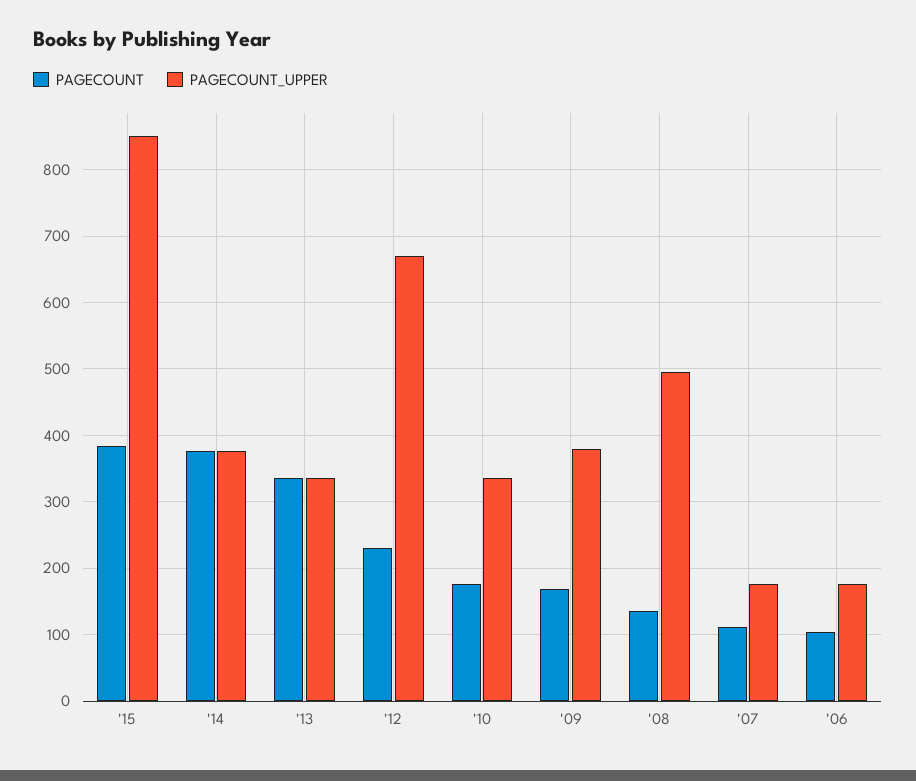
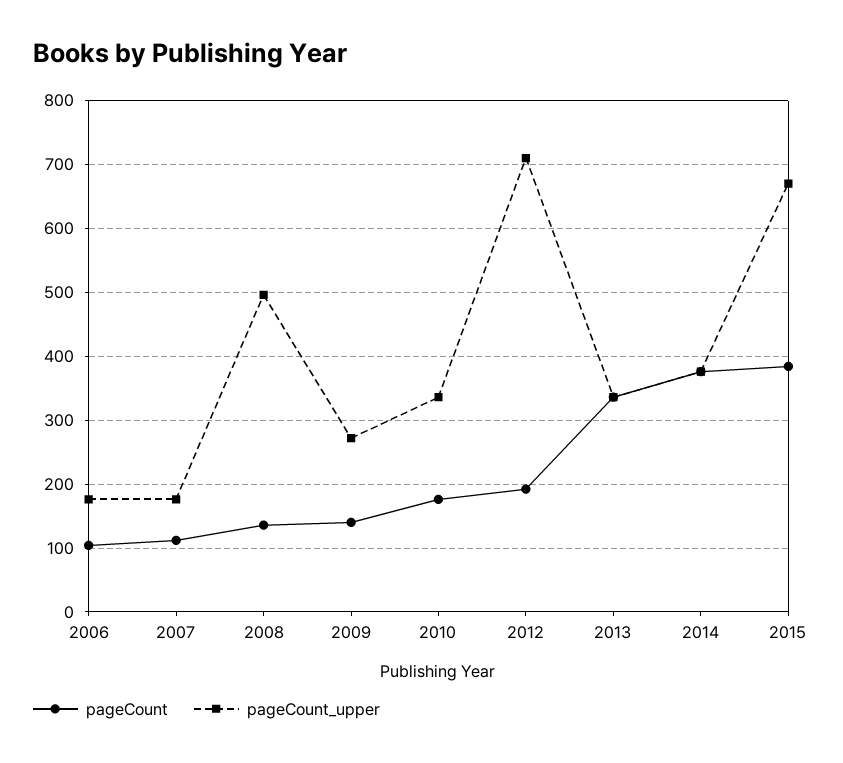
  {
    "PAGECOUNT": {
      "'15": 380,
      "'14": 380,
      "'13": 340,
-     "'12": 230,
+     "'12": 190,
      "'10": 180,
-     "'09": 170,
+     "'09": 140,
      "'08": 140,
      "'07": 110,
      "'06": 100
    },
    "PAGECOUNT_UPPER": {
-     "'15": 850,
+     "'15": 670,
      "'14": 380,
      "'13": 340,
-     "'12": 670,
+     "'12": 710,
      "'10": 340,
-     "'09": 380,
+     "'09": 270,
      "'08": 500,
      "'07": 180,
      "'06": 180
    }
  }

